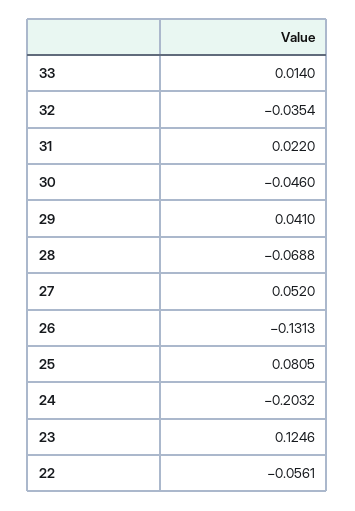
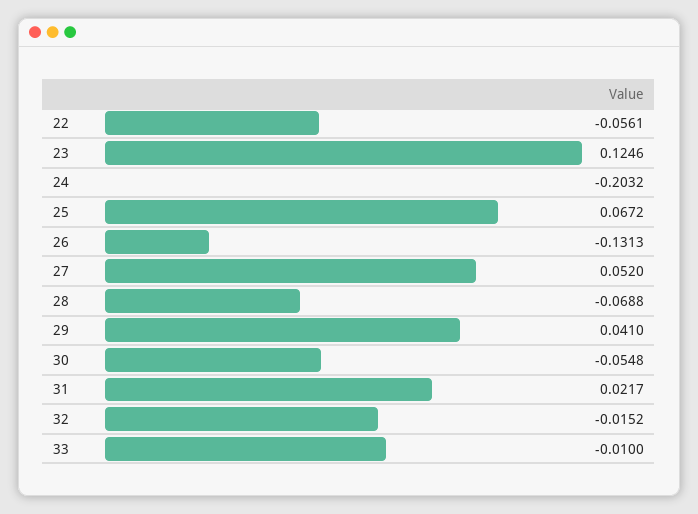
  {
-   "33": 0.014,
+   "33": -0.01,
-   "32": -0.0354,
+   "32": -0.0152,
-   "31": 0.022,
+   "31": 0.0217,
-   "30": -0.046,
+   "30": -0.0548,
    "29": 0.041,
    "28": -0.0688,
    "27": 0.052,
    "26": -0.1313,
-   "25": 0.0805,
+   "25": 0.0672,
    "24": -0.2032,
    "23": 0.1246,
    "22": -0.0561
  }

